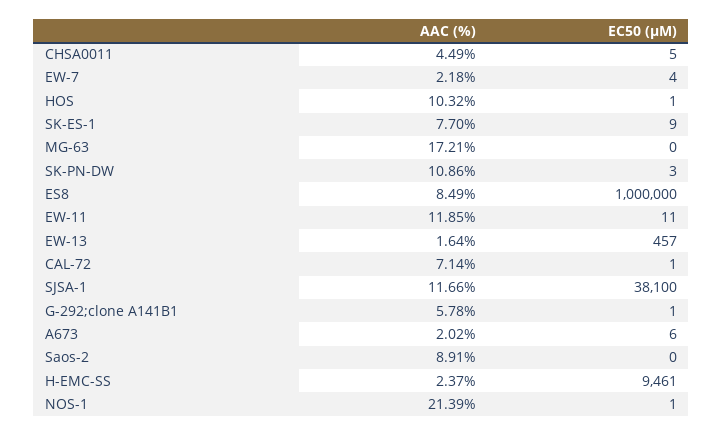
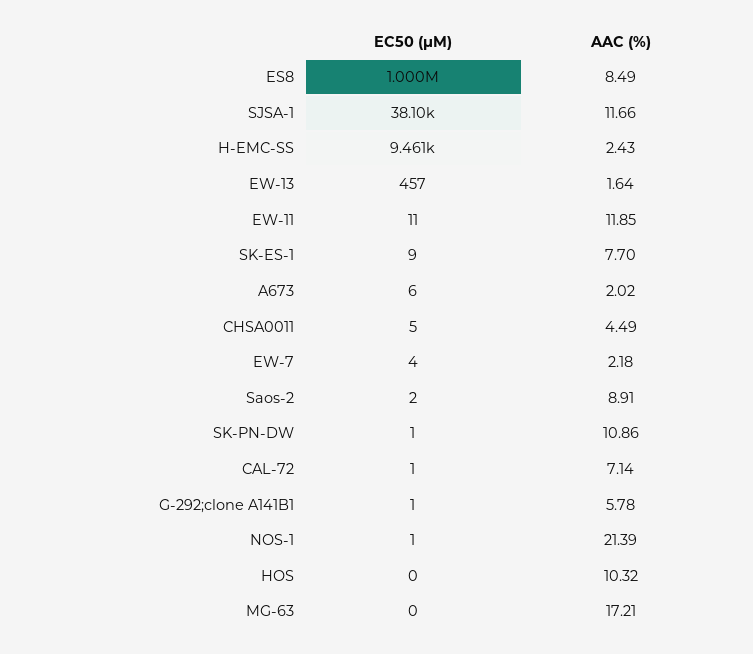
  {
    "AAC (%)": {
      "CHSA0011": 4.49,
      "EW-7": 2.18,
      "HOS": 10.32,
      "SK-ES-1": 7.7,
      "MG-63": 17.21,
      "SK-PN-DW": 10.86,
      "ES8": 8.49,
      "EW-11": 11.85,
      "EW-13": 1.64,
      "CAL-72": 7.14,
      "SJSA-1": 11.66,
      "G-292;clone A141B1": 5.78,
      "A673": 2.02,
      "Saos-2": 8.91,
-     "H-EMC-SS": 2.37,
+     "H-EMC-SS": 2.43,
      "NOS-1": 21.39
    },
    "EC50 (µM)": {
      "CHSA0011": 5,
      "EW-7": 4,
-     "HOS": 1,
+     "HOS": 0,
      "SK-ES-1": 9,
      "MG-63": 0,
-     "SK-PN-DW": 3,
+     "SK-PN-DW": 1,
      "ES8": 1000000,
      "EW-11": 11,
      "EW-13": 457,
      "CAL-72": 1,
      "SJSA-1": 38100,
      "G-292;clone A141B1": 1,
      "A673": 6,
-     "Saos-2": 0,
+     "Saos-2": 2,
      "H-EMC-SS": 9461,
      "NOS-1": 1
    }
  }

